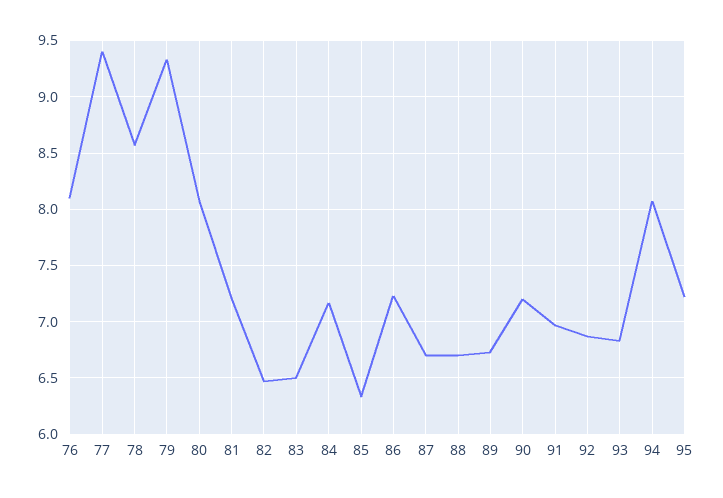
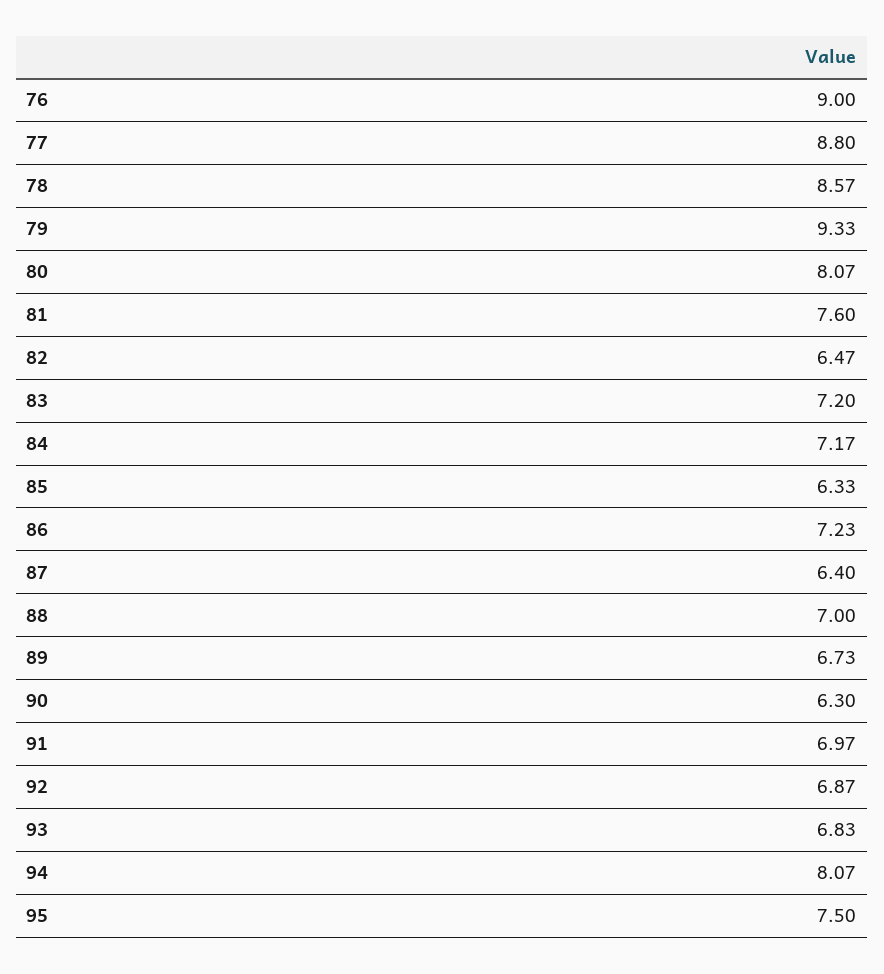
  {
-   "76": 8.1,
+   "76": 9,
-   "77": 9.4,
+   "77": 8.8,
    "78": 8.57,
    "79": 9.33,
    "80": 8.07,
-   "81": 7.2,
+   "81": 7.6,
    "82": 6.47,
-   "83": 6.5,
+   "83": 7.2,
    "84": 7.17,
    "85": 6.33,
    "86": 7.23,
-   "87": 6.7,
+   "87": 6.4,
-   "88": 6.7,
+   "88": 7,
    "89": 6.73,
-   "90": 7.2,
+   "90": 6.3,
    "91": 6.97,
    "92": 6.87,
    "93": 6.83,
    "94": 8.07,
-   "95": 7.2
+   "95": 7.5
  }

